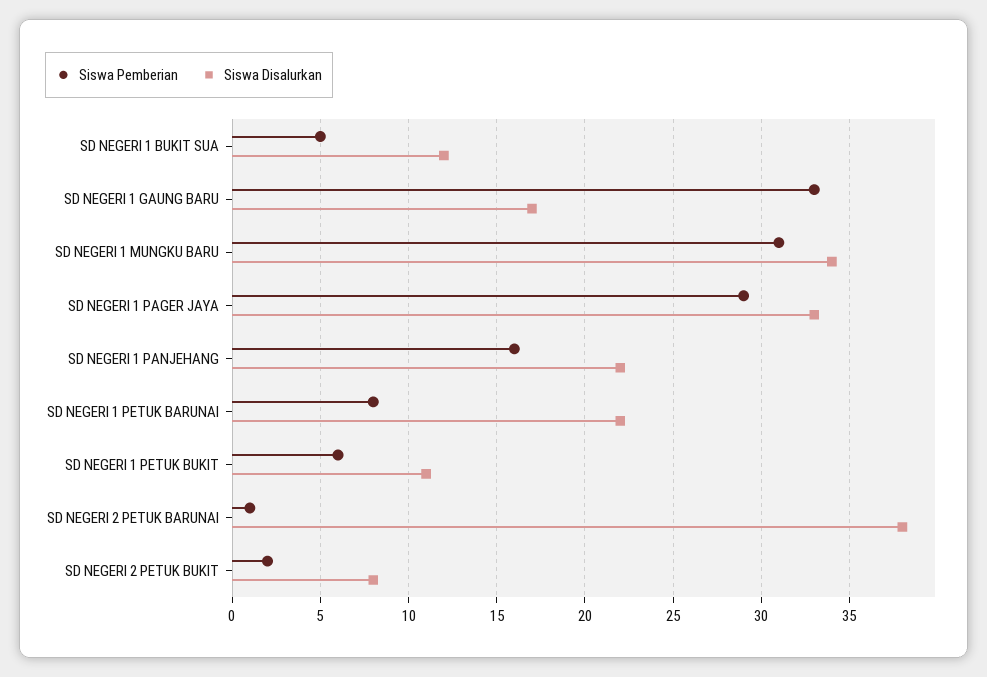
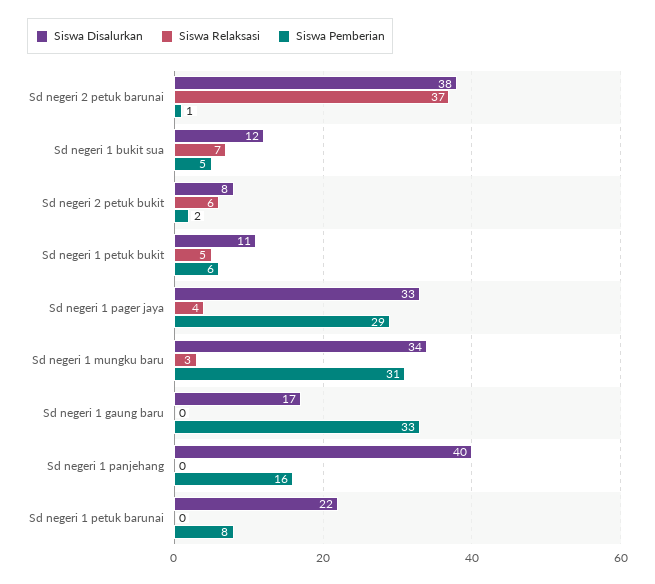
  {
    "Siswa Pemberian": {
      "SD NEGERI 1 BUKIT SUA": 5,
      "SD NEGERI 1 GAUNG BARU": 33,
      "SD NEGERI 1 MUNGKU BARU": 31,
      "SD NEGERI 1 PAGER JAYA": 29,
      "SD NEGERI 1 PANJEHANG": 16,
      "SD NEGERI 1 PETUK BARUNAI": 8,
      "SD NEGERI 1 PETUK BUKIT": 6,
      "SD NEGERI 2 PETUK BARUNAI": 1,
      "SD NEGERI 2 PETUK BUKIT": 2
    },
    "Siswa Disalurkan": {
      "SD NEGERI 1 BUKIT SUA": 12,
      "SD NEGERI 1 GAUNG BARU": 17,
      "SD NEGERI 1 MUNGKU BARU": 34,
      "SD NEGERI 1 PAGER JAYA": 33,
-     "SD NEGERI 1 PANJEHANG": 22,
+     "SD NEGERI 1 PANJEHANG": 40,
      "SD NEGERI 1 PETUK BARUNAI": 22,
      "SD NEGERI 1 PETUK BUKIT": 11,
      "SD NEGERI 2 PETUK BARUNAI": 38,
      "SD NEGERI 2 PETUK BUKIT": 8
-   }
+   },
+   "Siswa Relaksasi": {
+     "SD NEGERI 2 PETUK BARUNAI": 37,
+     "SD NEGERI 1 BUKIT SUA": 7,
+     "SD NEGERI 2 PETUK BUKIT": 6,
+     "SD NEGERI 1 PETUK BUKIT": 5,
+     "SD NEGERI 1 PAGER JAYA": 4,
+     "SD NEGERI 1 MUNGKU BARU": 3,
+     "SD NEGERI 1 GAUNG BARU": 0,
+     "SD NEGERI 1 PANJEHANG": 0,
+     "SD NEGERI 1 PETUK BARUNAI": 0
+   }
  }

